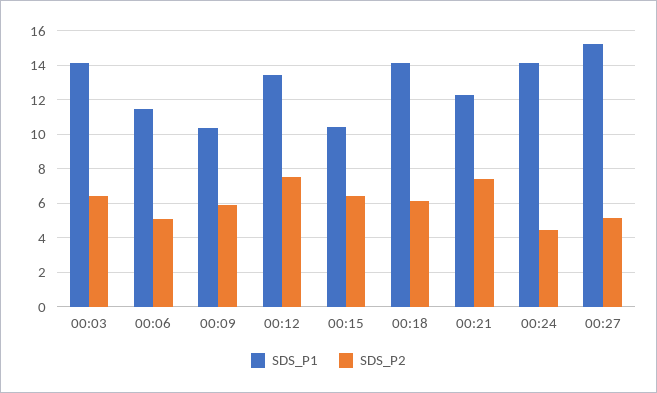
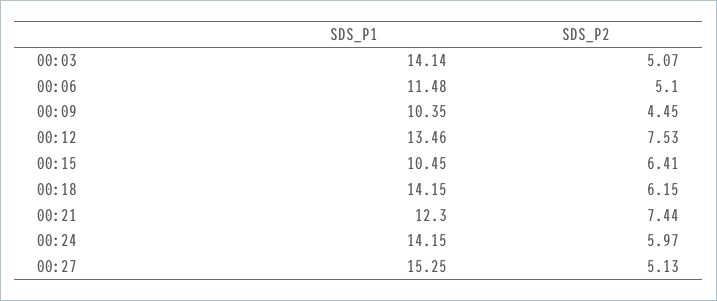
  {
    "SDS_P1": {
      "00:03": 14.14,
      "00:06": 11.48,
      "00:09": 10.35,
      "00:12": 13.46,
      "00:15": 10.45,
      "00:18": 14.15,
      "00:21": 12.3,
      "00:24": 14.15,
      "00:27": 15.25
    },
    "SDS_P2": {
-     "00:03": 6.5,
+     "00:03": 5.07,
      "00:06": 5.1,
-     "00:09": 6,
+     "00:09": 4.45,
      "00:12": 7.53,
      "00:15": 6.41,
      "00:18": 6.15,
      "00:21": 7.44,
-     "00:24": 4.5,
+     "00:24": 5.97,
      "00:27": 5.13
    }
  }

